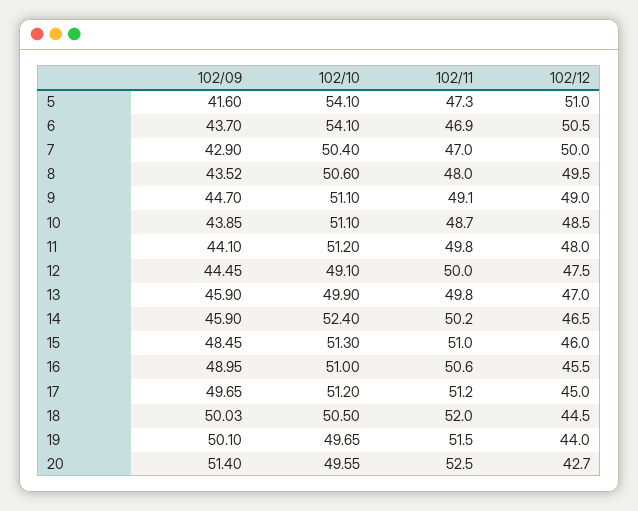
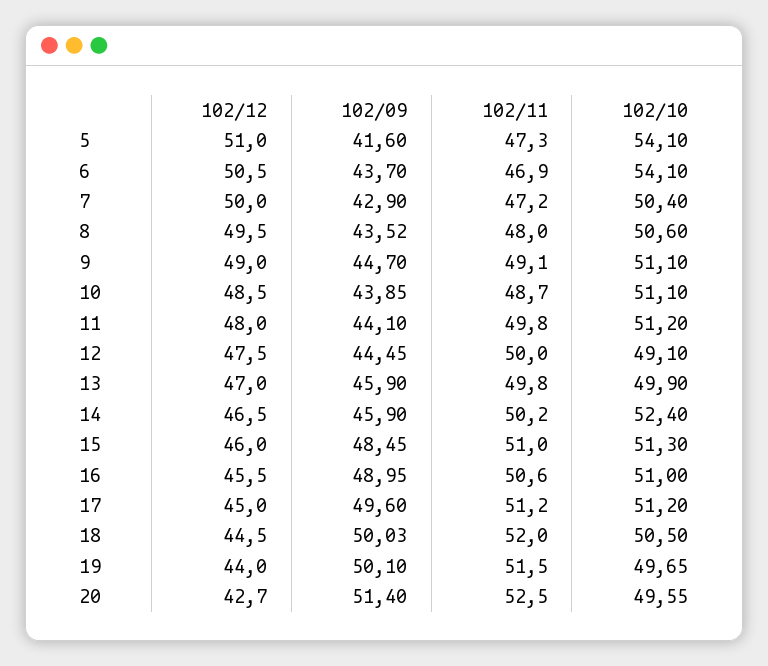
  {
    "102/09": {
      "5": 41.6,
      "6": 43.7,
      "7": 42.9,
      "8": 43.52,
      "9": 44.7,
      "10": 43.85,
      "11": 44.1,
      "12": 44.45,
      "13": 45.9,
      "14": 45.9,
      "15": 48.45,
      "16": 48.95,
-     "17": 49.65,
+     "17": 49.6,
      "18": 50.03,
      "19": 50.1,
      "20": 51.4
    },
    "102/10": {
      "5": 54.1,
      "6": 54.1,
      "7": 50.4,
      "8": 50.6,
      "9": 51.1,
      "10": 51.1,
      "11": 51.2,
      "12": 49.1,
      "13": 49.9,
      "14": 52.4,
      "15": 51.3,
      "16": 51,
      "17": 51.2,
      "18": 50.5,
      "19": 49.65,
      "20": 49.55
    },
    "102/11": {
      "5": 47.3,
      "6": 46.9,
-     "7": 47,
+     "7": 47.2,
      "8": 48,
      "9": 49.1,
      "10": 48.7,
      "11": 49.8,
      "12": 50,
      "13": 49.8,
      "14": 50.2,
      "15": 51,
      "16": 50.6,
      "17": 51.2,
      "18": 52,
      "19": 51.5,
      "20": 52.5
    },
    "102/12": {
      "5": 51,
      "6": 50.5,
      "7": 50,
      "8": 49.5,
      "9": 49,
      "10": 48.5,
      "11": 48,
      "12": 47.5,
      "13": 47,
      "14": 46.5,
      "15": 46,
      "16": 45.5,
      "17": 45,
      "18": 44.5,
      "19": 44,
      "20": 42.7
    }
  }

